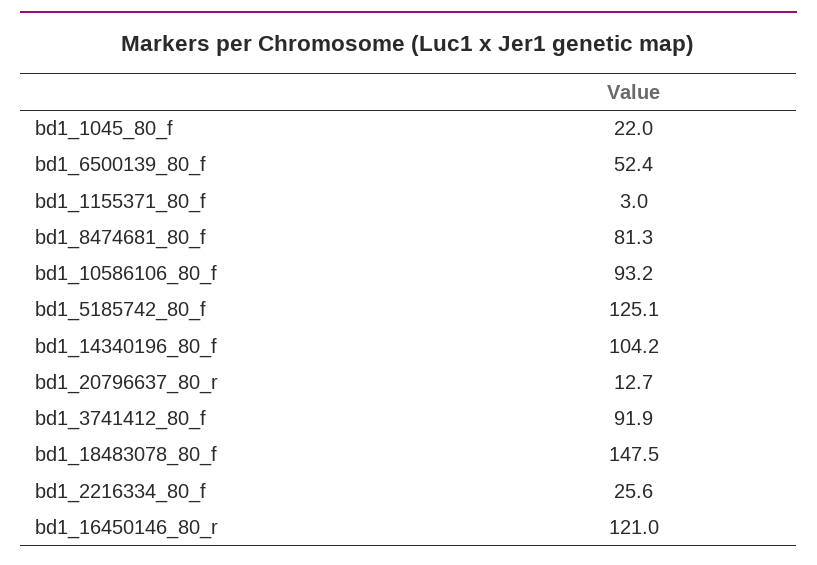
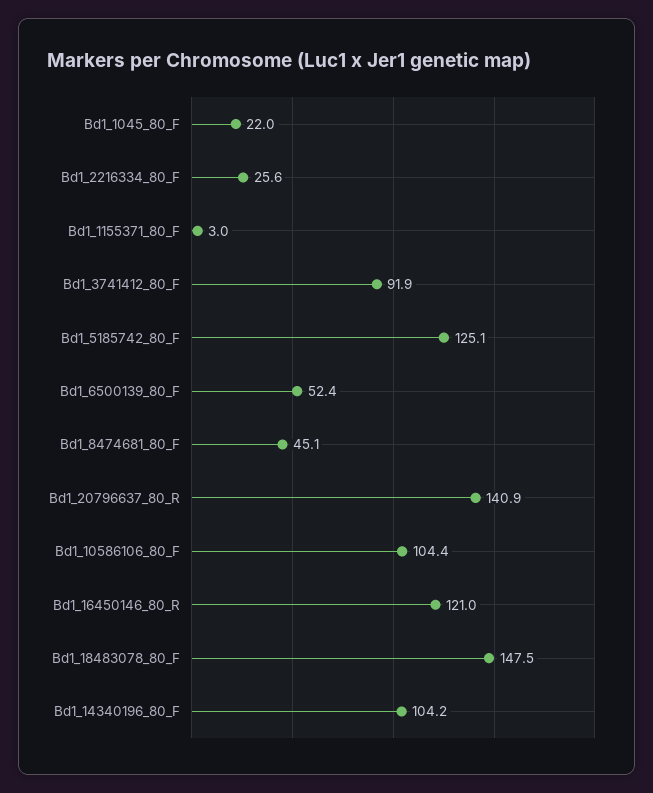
  {
    "bd1_1045_80_f": 22,
    "bd1_6500139_80_f": 52.4,
    "bd1_1155371_80_f": 3,
-   "bd1_8474681_80_f": 81.3,
+   "bd1_8474681_80_f": 45.1,
-   "bd1_10586106_80_f": 93.2,
+   "bd1_10586106_80_f": 104.4,
    "bd1_5185742_80_f": 125.1,
    "bd1_14340196_80_f": 104.2,
-   "bd1_20796637_80_r": 12.7,
+   "bd1_20796637_80_r": 140.9,
    "bd1_3741412_80_f": 91.9,
    "bd1_18483078_80_f": 147.5,
    "bd1_2216334_80_f": 25.6,
    "bd1_16450146_80_r": 121
  }

